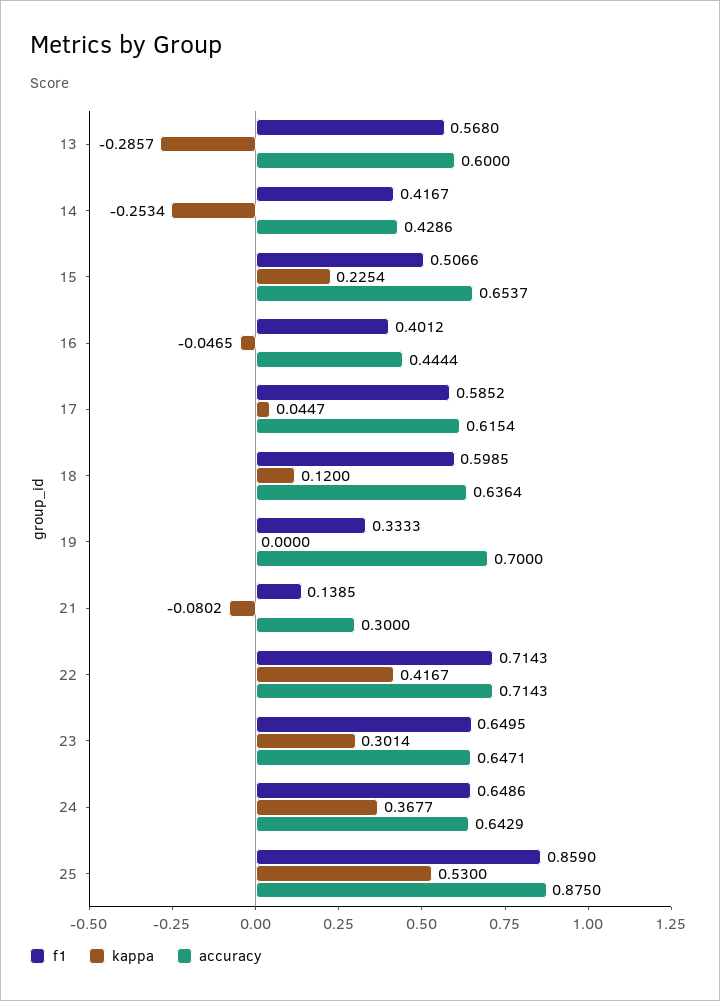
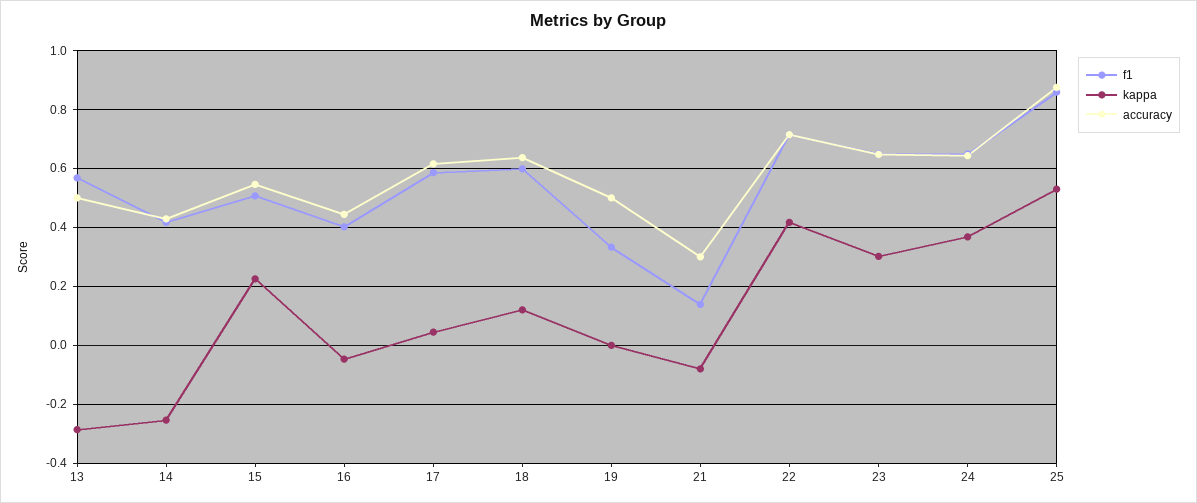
  {
    "f1": {
      "13": 0.568,
      "14": 0.4167,
      "15": 0.5066,
      "16": 0.4012,
      "17": 0.5852,
      "18": 0.5985,
      "19": 0.3333,
      "21": 0.1385,
      "22": 0.7143,
      "23": 0.6495,
      "24": 0.6486,
      "25": 0.859
    },
    "kappa": {
      "13": -0.2857,
      "14": -0.2534,
      "15": 0.2254,
      "16": -0.0465,
      "17": 0.0447,
      "18": 0.12,
      "19": 0,
      "21": -0.0802,
      "22": 0.4167,
      "23": 0.3014,
      "24": 0.3677,
      "25": 0.53
    },
    "accuracy": {
-     "13": 0.6,
+     "13": 0.5,
      "14": 0.4286,
-     "15": 0.6537,
+     "15": 0.55,
      "16": 0.4444,
      "17": 0.6154,
      "18": 0.6364,
-     "19": 0.7,
+     "19": 0.5,
      "21": 0.3,
      "22": 0.7143,
      "23": 0.6471,
      "24": 0.6429,
      "25": 0.875
    }
  }

